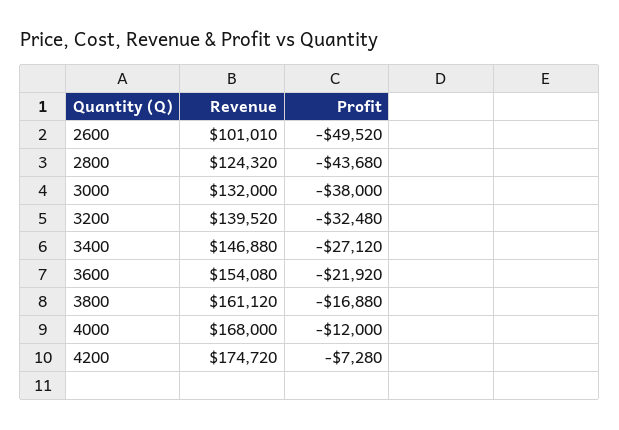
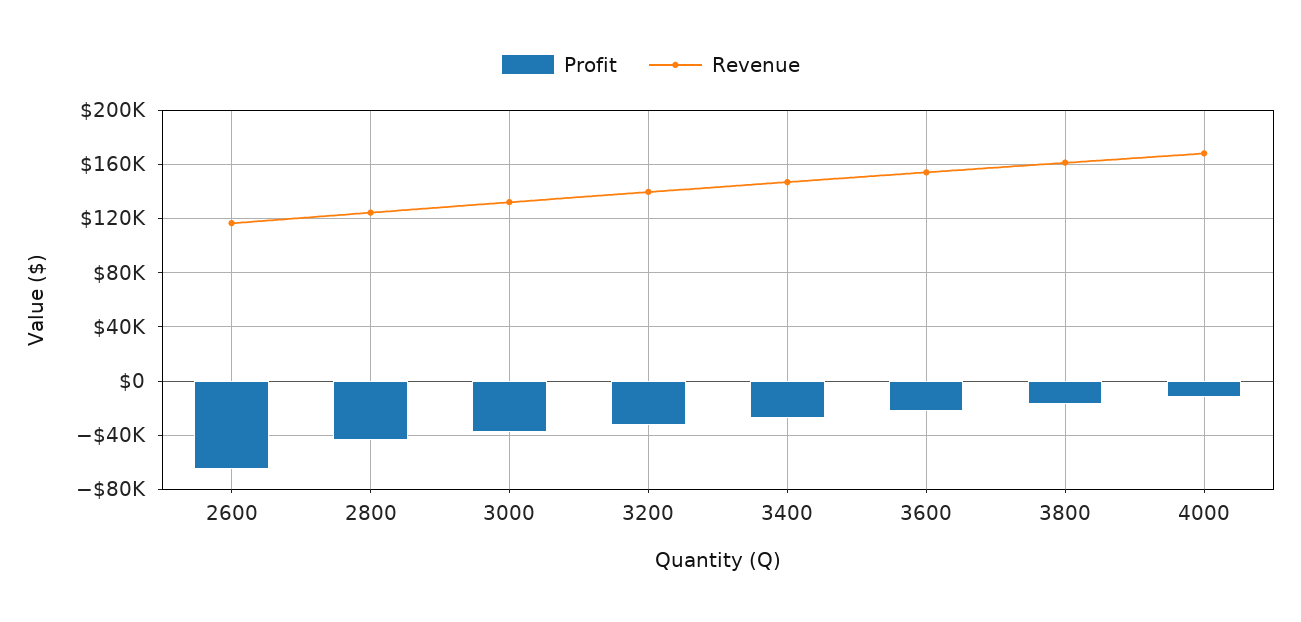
  {
    "Revenue": {
-     "2600": 101010,
+     "2600": 115000,
      "2800": 124320,
      "3000": 132000,
      "3200": 139520,
      "3400": 146880,
      "3600": 154080,
      "3800": 161120,
-     "4000": 168000,
+     "4000": 168000
-     "4200": 174720
    },
    "Profit": {
-     "2600": -49520,
+     "2600": -65000,
      "2800": -43680,
      "3000": -38000,
      "3200": -32480,
      "3400": -27120,
      "3600": -21920,
      "3800": -16880,
-     "4000": -12000,
+     "4000": -12000
-     "4200": -7280
    }
  }

